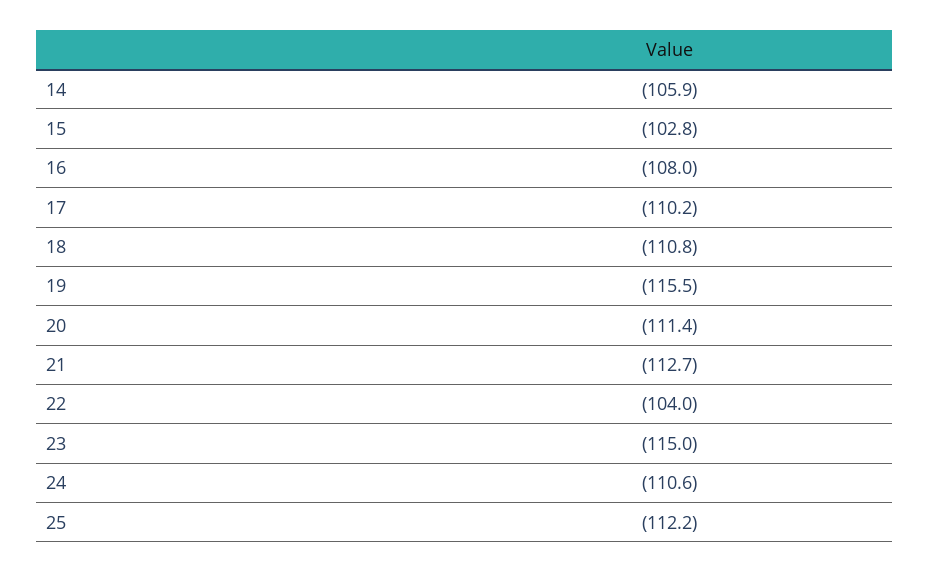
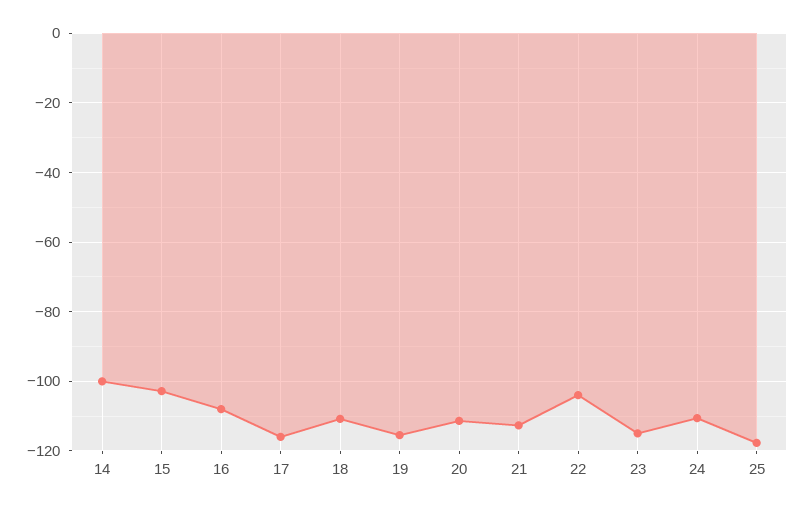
  {
-   "14": -105.9,
+   "14": -100,
    "15": -102.8,
    "16": -108,
-   "17": -110.2,
+   "17": -116,
    "18": -110.8,
    "19": -115.5,
    "20": -111.4,
    "21": -112.7,
    "22": -104,
    "23": -115,
    "24": -110.6,
-   "25": -112.2
+   "25": -118
  }

